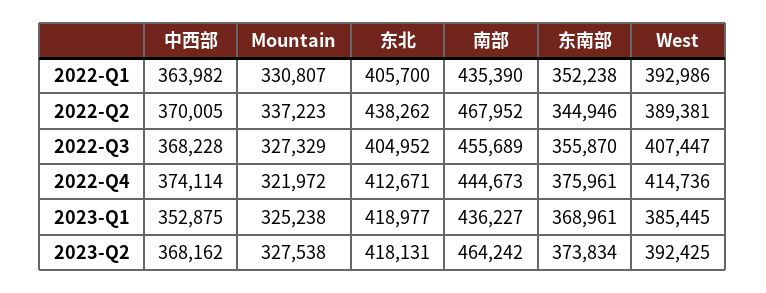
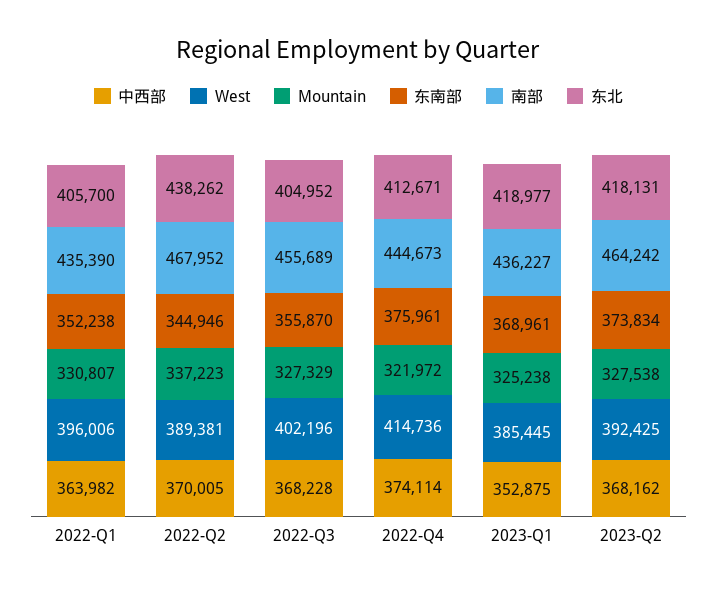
  {
    "中西部": {
      "2022-Q1": 363982,
      "2022-Q2": 370005,
      "2022-Q3": 368228,
      "2022-Q4": 374114,
      "2023-Q1": 352875,
      "2023-Q2": 368162
    },
    "Mountain": {
      "2022-Q1": 330807,
      "2022-Q2": 337223,
      "2022-Q3": 327329,
      "2022-Q4": 321972,
      "2023-Q1": 325238,
      "2023-Q2": 327538
    },
    "东北": {
      "2022-Q1": 405700,
      "2022-Q2": 438262,
      "2022-Q3": 404952,
      "2022-Q4": 412671,
      "2023-Q1": 418977,
      "2023-Q2": 418131
    },
    "南部": {
      "2022-Q1": 435390,
      "2022-Q2": 467952,
      "2022-Q3": 455689,
      "2022-Q4": 444673,
      "2023-Q1": 436227,
      "2023-Q2": 464242
    },
    "东南部": {
      "2022-Q1": 352238,
      "2022-Q2": 344946,
      "2022-Q3": 355870,
      "2022-Q4": 375961,
      "2023-Q1": 368961,
      "2023-Q2": 373834
    },
    "West": {
-     "2022-Q1": 392986,
+     "2022-Q1": 396006,
      "2022-Q2": 389381,
-     "2022-Q3": 407447,
+     "2022-Q3": 402196,
      "2022-Q4": 414736,
      "2023-Q1": 385445,
      "2023-Q2": 392425
    }
  }

